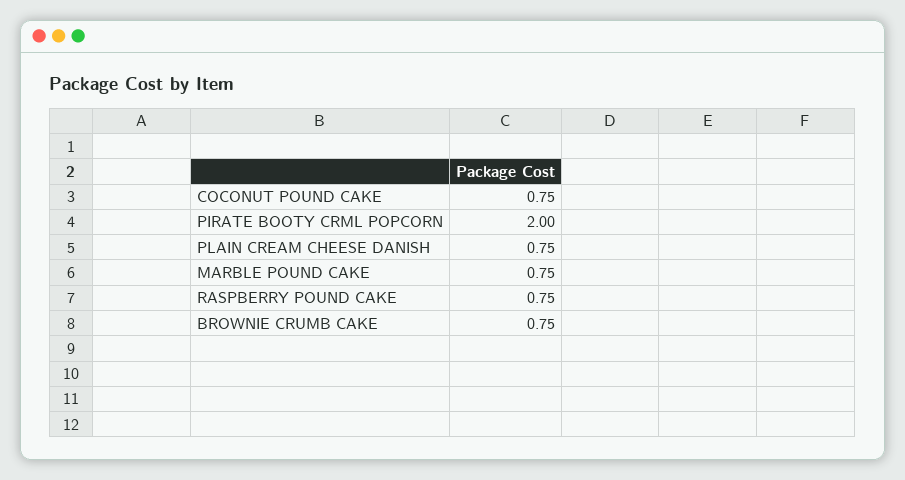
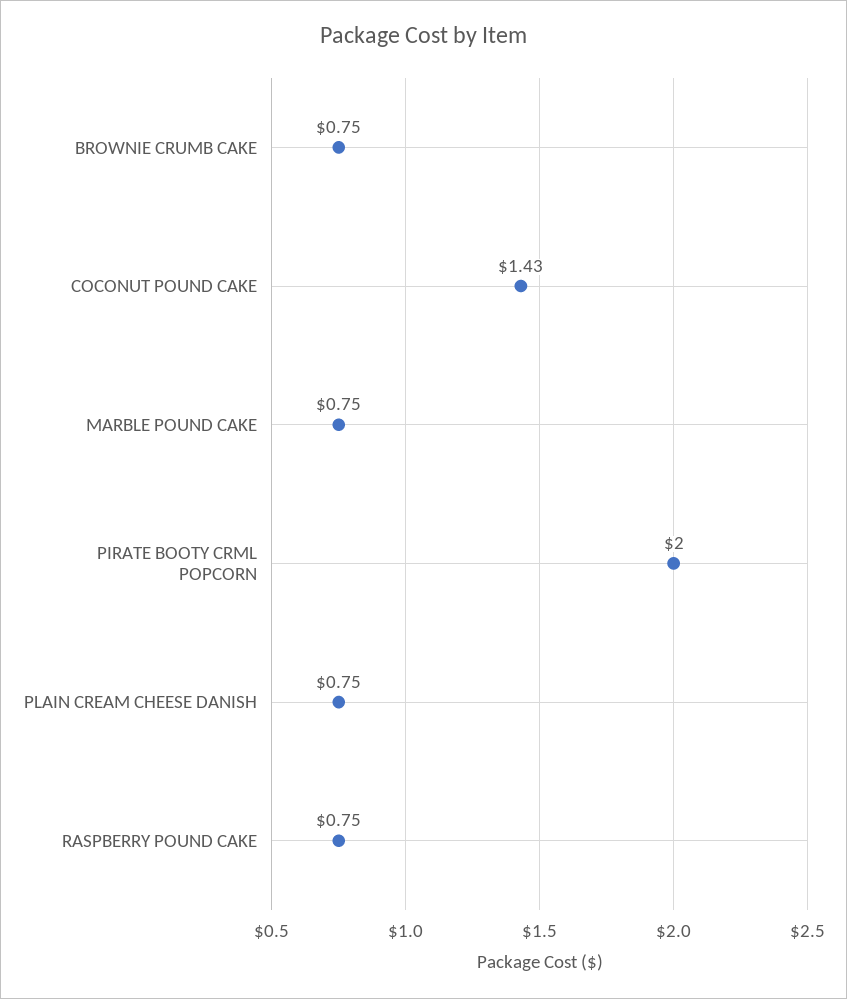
  {
-   "COCONUT POUND CAKE": 0.75,
+   "COCONUT POUND CAKE": 1.43,
    "PIRATE BOOTY CRML POPCORN": 2,
    "PLAIN CREAM CHEESE DANISH": 0.75,
    "MARBLE POUND CAKE": 0.75,
    "RASPBERRY POUND CAKE": 0.75,
    "BROWNIE CRUMB CAKE": 0.75
  }

